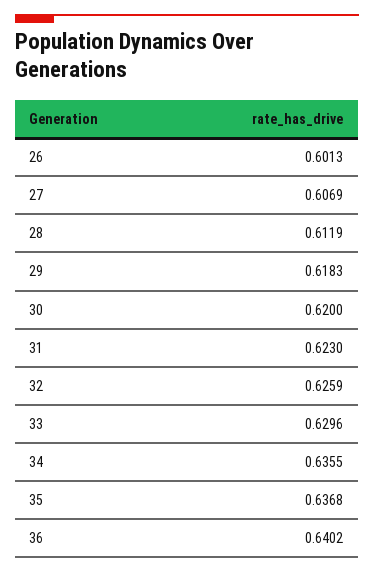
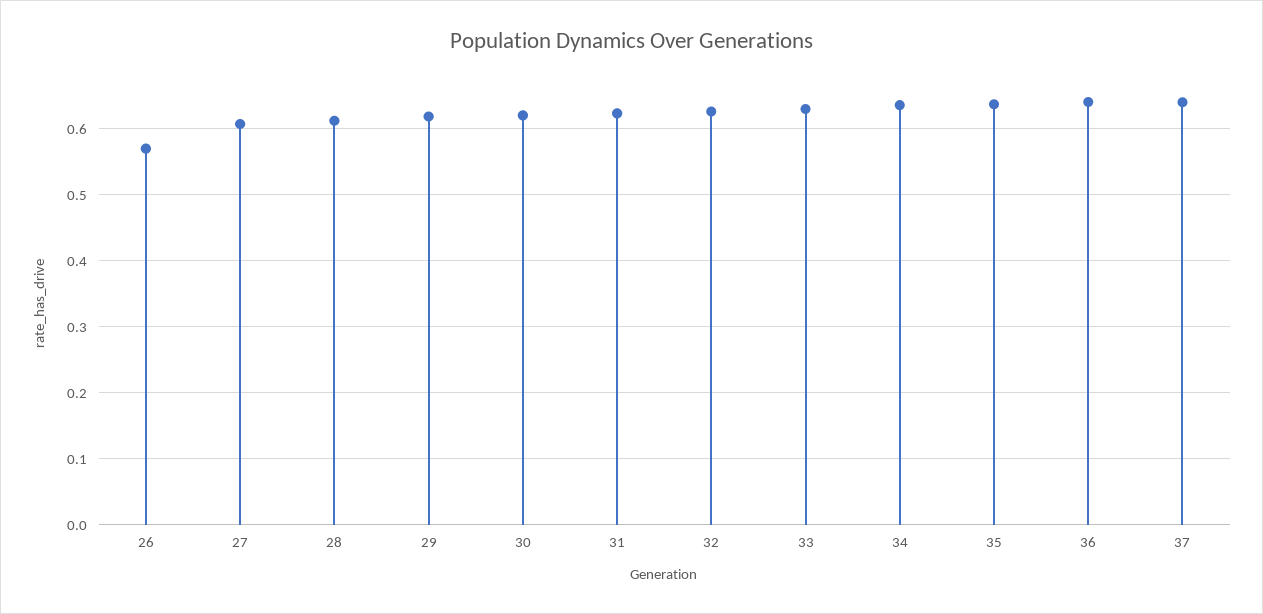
  {
-   "26": 0.6013,
+   "26": 0.57,
    "27": 0.6069,
    "28": 0.6119,
    "29": 0.6183,
    "30": 0.62,
    "31": 0.623,
    "32": 0.6259,
    "33": 0.6296,
    "34": 0.6355,
    "35": 0.6368,
-   "36": 0.6402
+   "36": 0.6402,
+   "37": 0.64
  }

